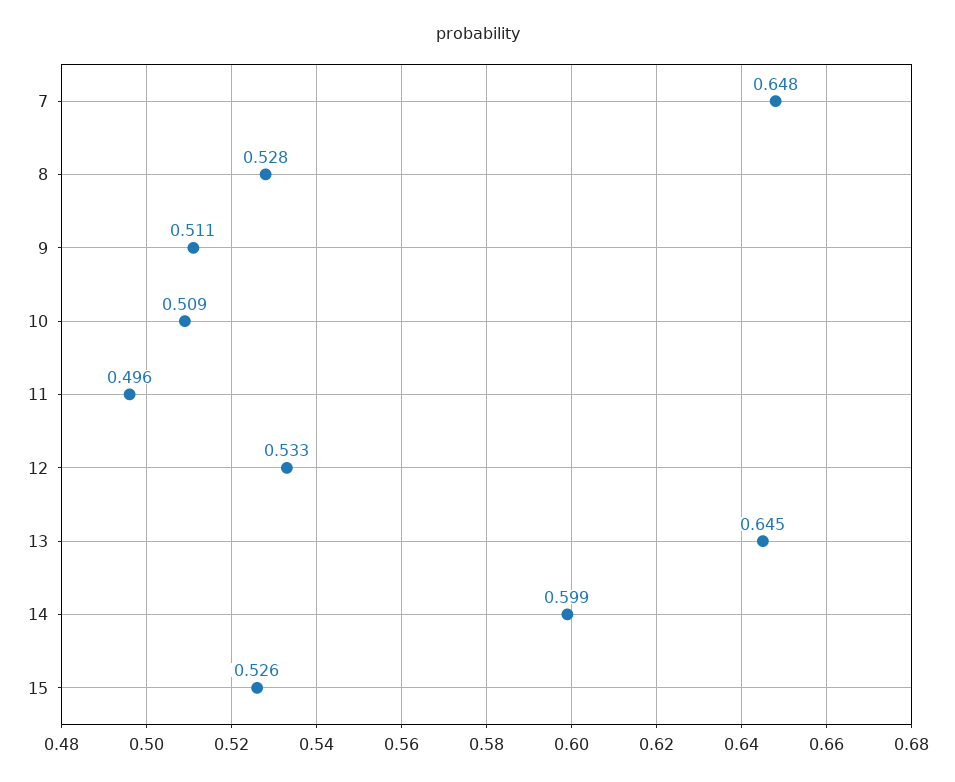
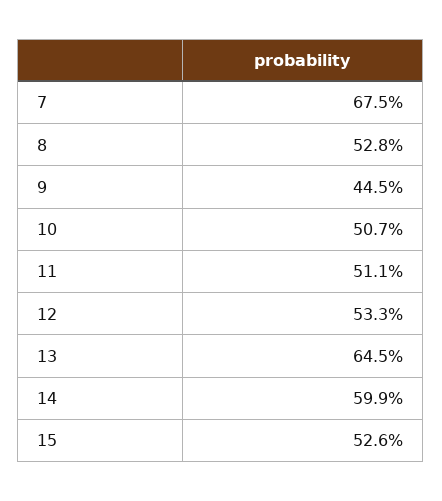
  {
-   "7": 0.648,
+   "7": 0.675,
    "8": 0.528,
-   "9": 0.511,
+   "9": 0.445,
-   "10": 0.509,
+   "10": 0.507,
-   "11": 0.496,
+   "11": 0.511,
    "12": 0.533,
    "13": 0.645,
    "14": 0.599,
    "15": 0.526
  }

